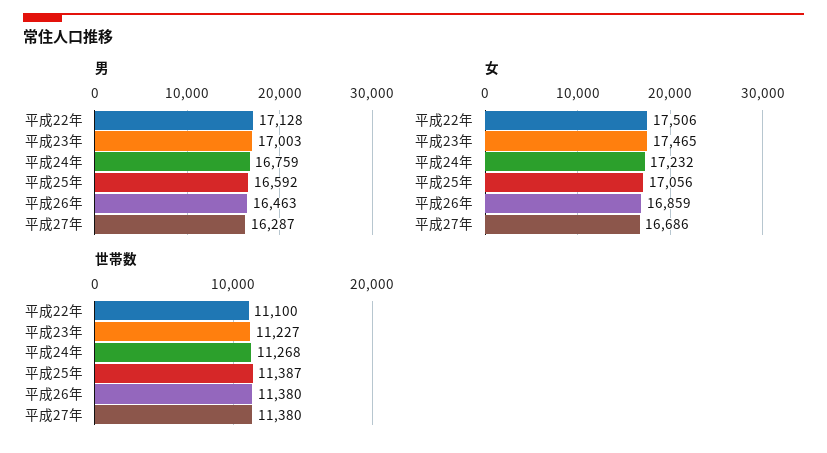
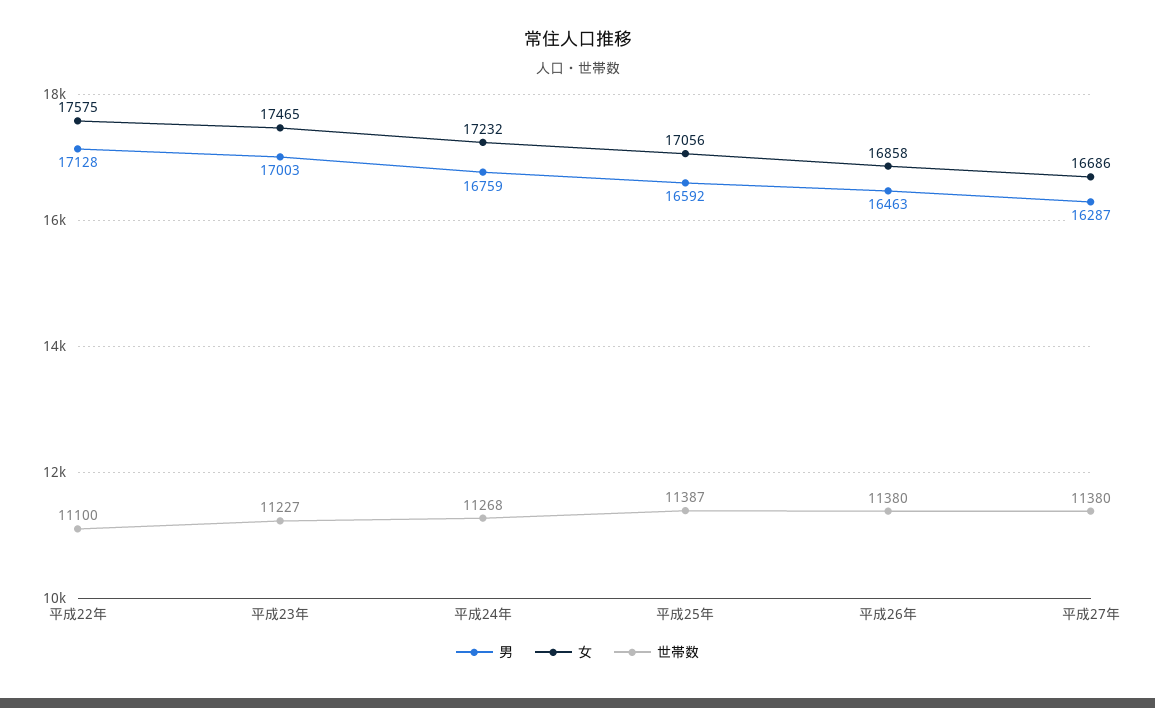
  {
    "男": {
      "平成22年": 17128,
      "平成23年": 17003,
      "平成24年": 16759,
      "平成25年": 16592,
      "平成26年": 16463,
      "平成27年": 16287
    },
    "女": {
-     "平成22年": 17506,
+     "平成22年": 17575,
      "平成23年": 17465,
      "平成24年": 17232,
      "平成25年": 17056,
-     "平成26年": 16859,
+     "平成26年": 16858,
      "平成27年": 16686
    },
    "世帯数": {
      "平成22年": 11100,
      "平成23年": 11227,
      "平成24年": 11268,
      "平成25年": 11387,
      "平成26年": 11380,
      "平成27年": 11380
    }
  }

